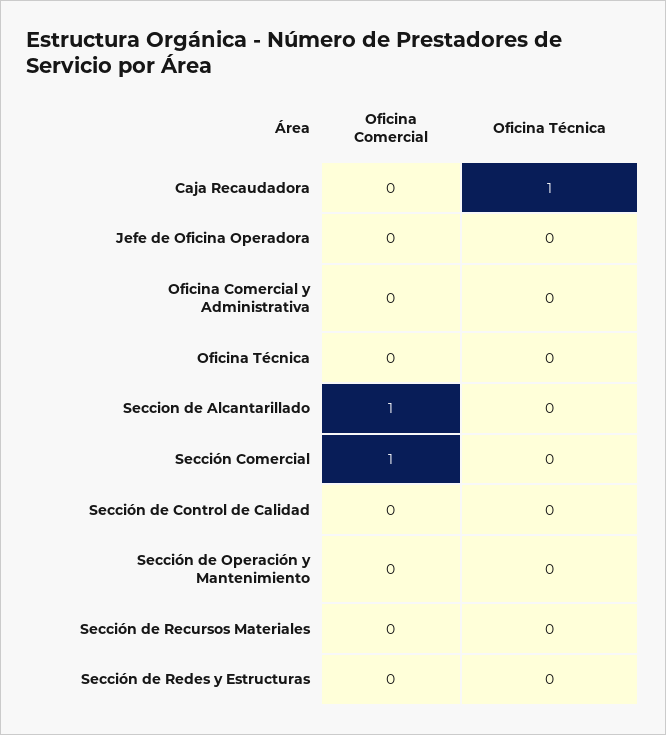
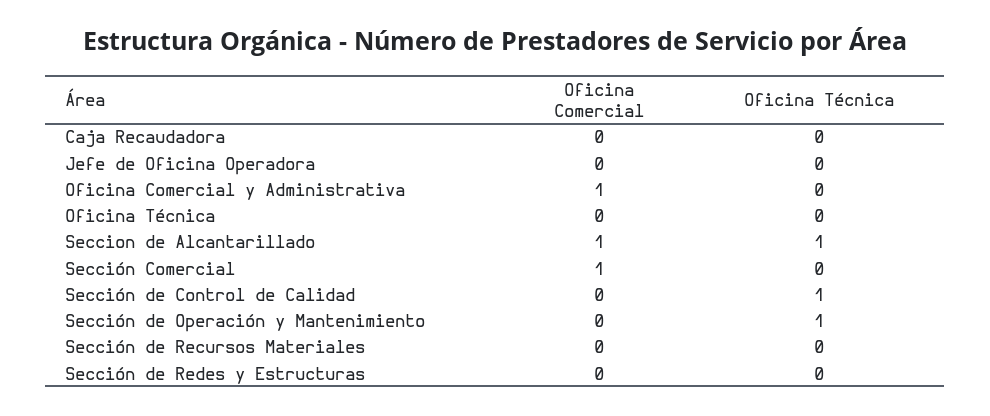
  {
    "Oficina Comercial": {
      "Caja Recaudadora": 0,
      "Jefe de Oficina Operadora": 0,
-     "Oficina Comercial y Administrativa": 0,
+     "Oficina Comercial y Administrativa": 1,
      "Oficina Técnica": 0,
      "Seccion de Alcantarillado": 1,
      "Sección Comercial": 1,
      "Sección de Control de Calidad": 0,
      "Sección de Operación y Mantenimiento": 0,
      "Sección de Recursos Materiales": 0,
      "Sección de Redes y Estructuras": 0
    },
    "Oficina Técnica": {
-     "Caja Recaudadora": 1,
+     "Caja Recaudadora": 0,
      "Jefe de Oficina Operadora": 0,
      "Oficina Comercial y Administrativa": 0,
      "Oficina Técnica": 0,
-     "Seccion de Alcantarillado": 0,
+     "Seccion de Alcantarillado": 1,
      "Sección Comercial": 0,
-     "Sección de Control de Calidad": 0,
+     "Sección de Control de Calidad": 1,
-     "Sección de Operación y Mantenimiento": 0,
+     "Sección de Operación y Mantenimiento": 1,
      "Sección de Recursos Materiales": 0,
      "Sección de Redes y Estructuras": 0
    }
  }

